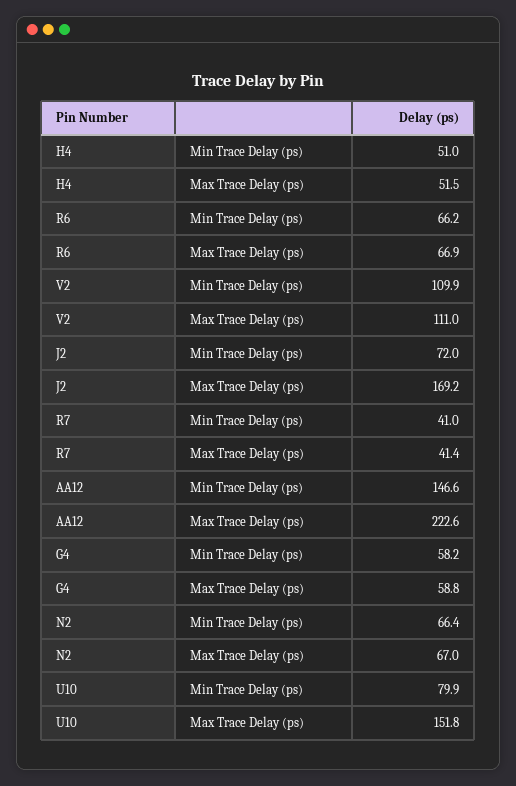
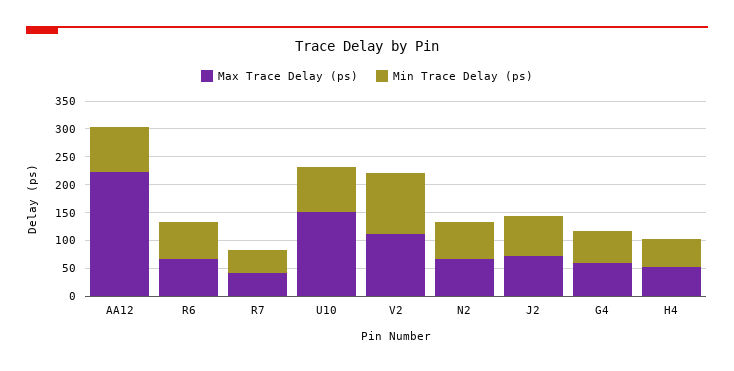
  {
    "Min Trace Delay (ps)": {
      "H4": 51,
      "R6": 66.2,
      "V2": 109.9,
      "J2": 72,
      "R7": 41,
-     "AA12": 146.6,
+     "AA12": 75,
      "G4": 58.2,
      "N2": 66.4,
      "U10": 79.9
    },
    "Max Trace Delay (ps)": {
      "H4": 51.5,
      "R6": 66.9,
      "V2": 111,
-     "J2": 169.2,
+     "J2": 75,
      "R7": 41.4,
      "AA12": 222.6,
      "G4": 58.8,
      "N2": 67,
      "U10": 151.8
    }
  }

